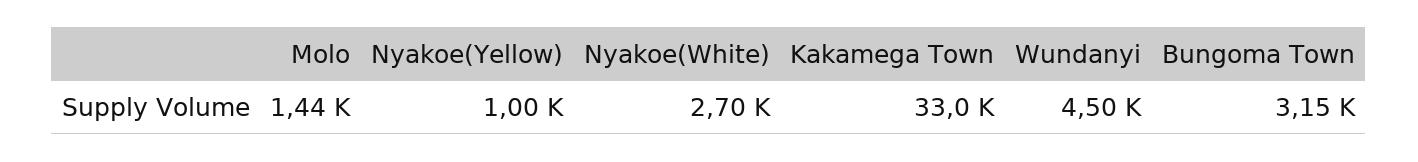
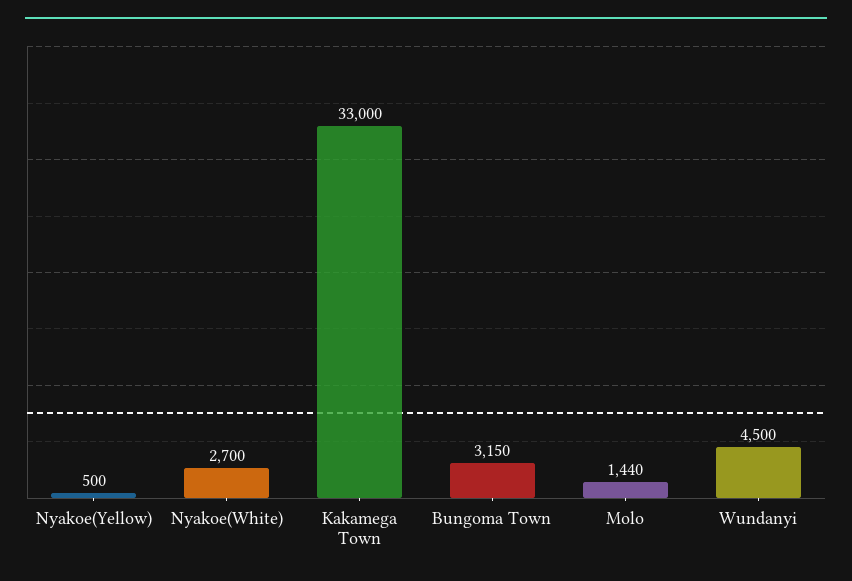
  {
    "Molo": 1440,
-   "Nyakoe(Yellow)": 1000,
+   "Nyakoe(Yellow)": 500,
    "Nyakoe(White)": 2700,
    "Kakamega Town": 33000,
    "Wundanyi": 4500,
    "Bungoma Town": 3150
  }

